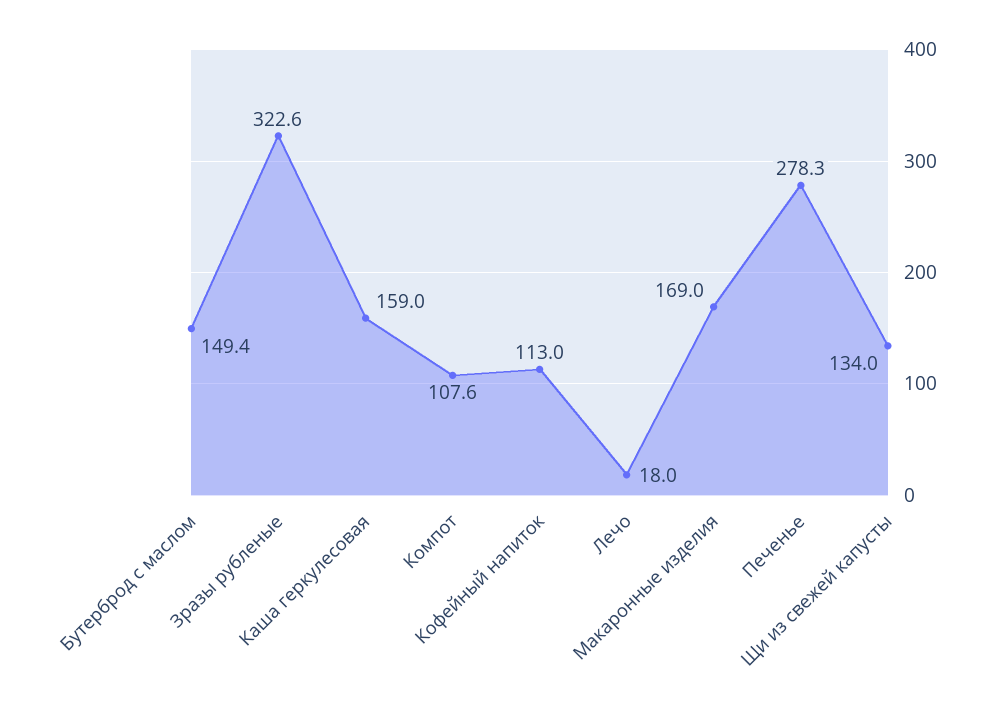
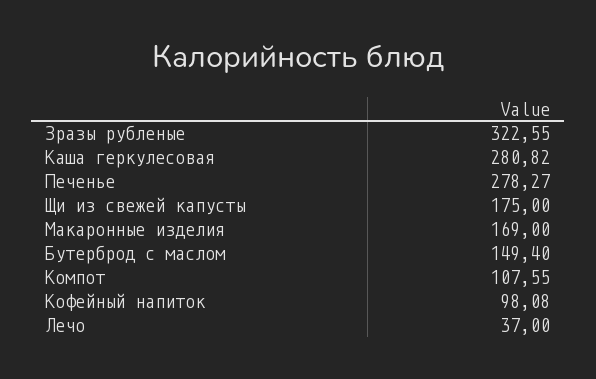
  {
    "Бутерброд с маслом": 149.4,
    "Зразы рубленые": 322.55,
-   "Каша геркулесовая": 159,
+   "Каша геркулесовая": 280.82,
    "Компот": 107.55,
-   "Кофейный напиток": 113,
+   "Кофейный напиток": 98.08,
-   "Лечо": 18,
+   "Лечо": 37,
    "Макаронные изделия": 169,
    "Печенье": 278.27,
-   "Щи из свежей капусты": 134
+   "Щи из свежей капусты": 175
  }

